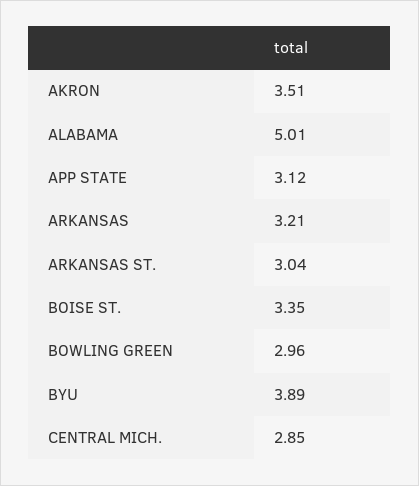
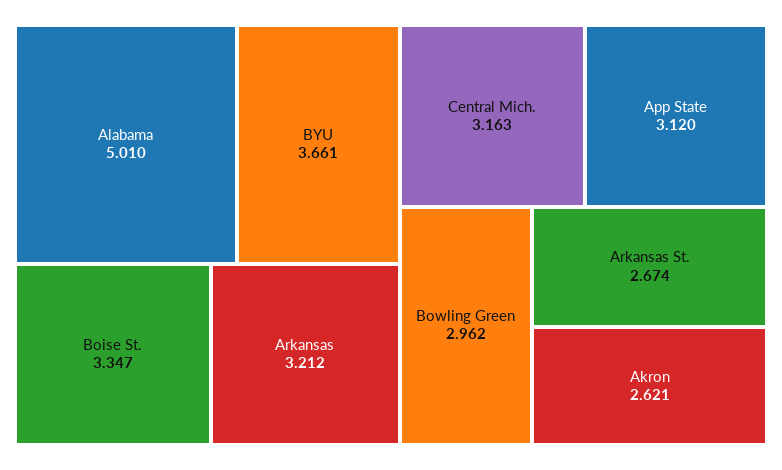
  {
-   "AKRON": 3.51,
+   "AKRON": 2.621,
    "ALABAMA": 5.01,
    "APP STATE": 3.12,
    "ARKANSAS": 3.212,
-   "ARKANSAS ST.": 3.04,
+   "ARKANSAS ST.": 2.674,
    "BOISE ST.": 3.347,
    "BOWLING GREEN": 2.962,
-   "BYU": 3.89,
+   "BYU": 3.661,
-   "CENTRAL MICH.": 2.85
+   "CENTRAL MICH.": 3.163
  }

